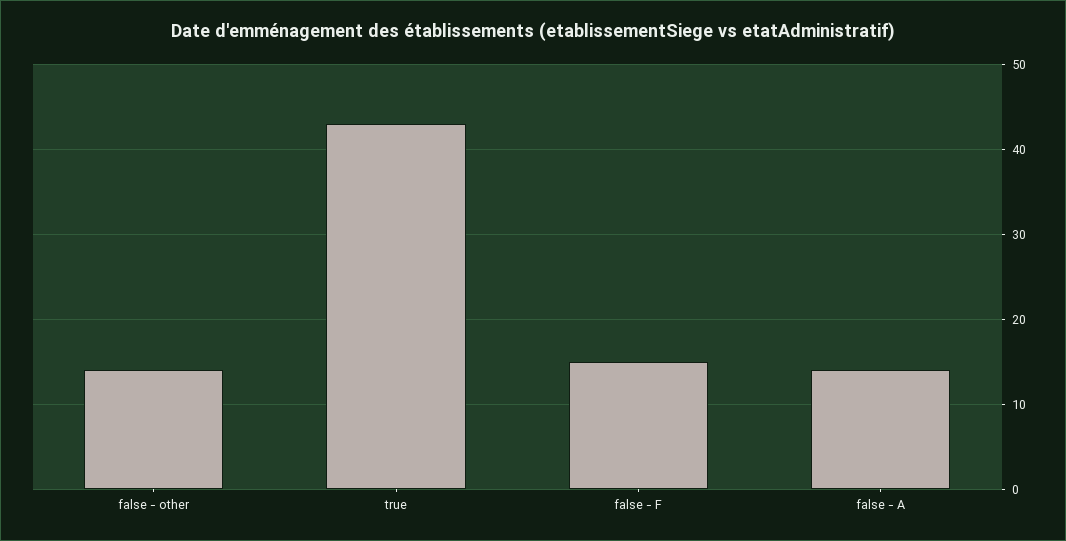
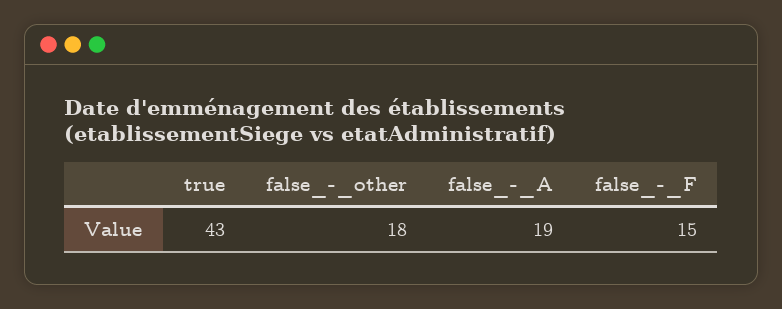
  {
-   "false - other": 14,
+   "false - other": 18,
    "true": 43,
    "false - F": 15,
-   "false - A": 14
+   "false - A": 19
  }

